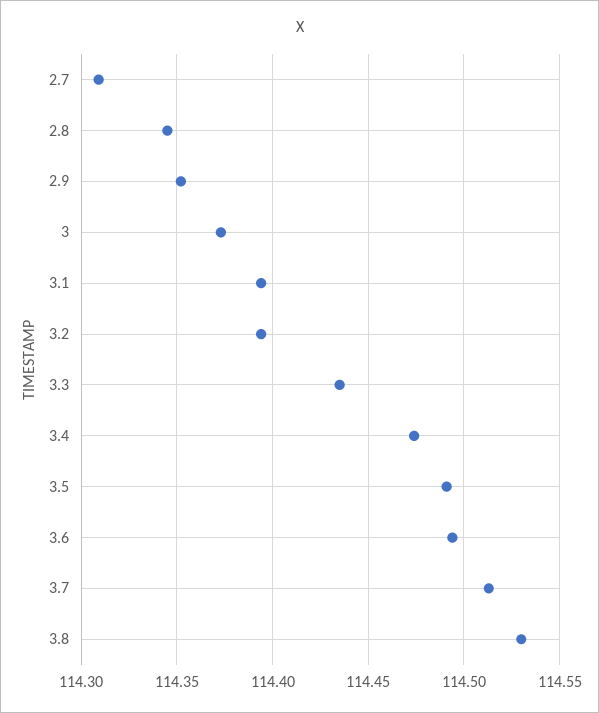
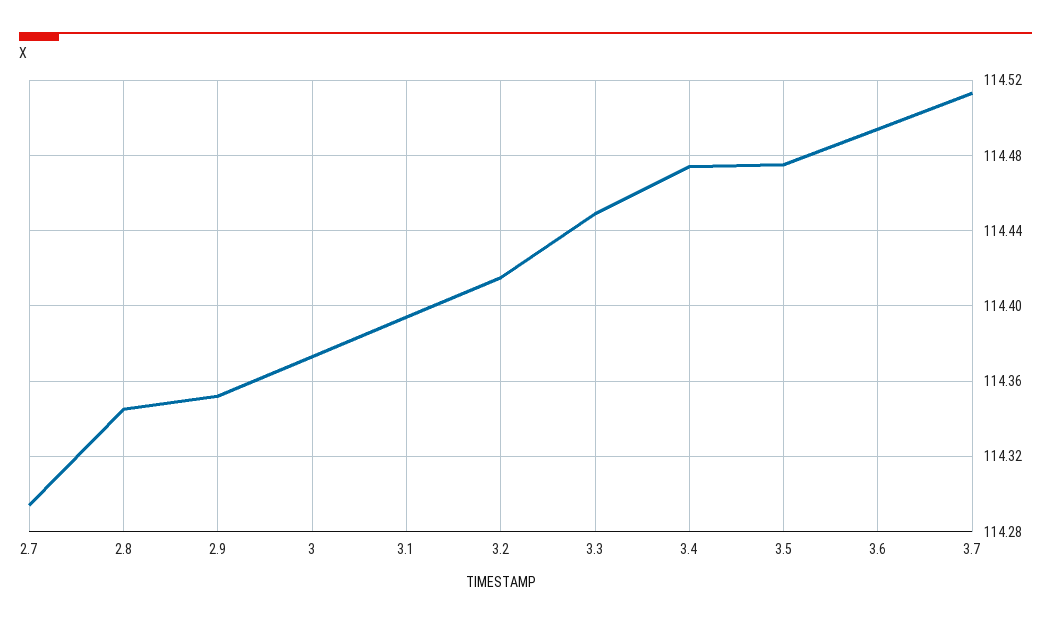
  {
-   "2.7": 114.31,
+   "2.7": 114.295,
    "2.8": 114.345,
    "2.9": 114.35,
    "3": 114.375,
    "3.1": 114.395,
-   "3.2": 114.395,
+   "3.2": 114.415,
-   "3.3": 114.435,
+   "3.3": 114.45,
    "3.4": 114.475,
-   "3.5": 114.49,
+   "3.5": 114.475,
    "3.6": 114.495,
-   "3.7": 114.515,
+   "3.7": 114.515
-   "3.8": 114.53
  }

